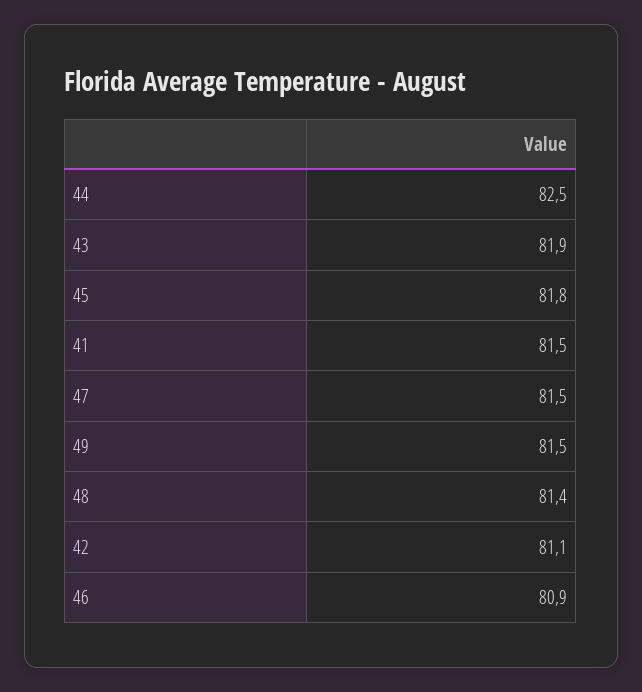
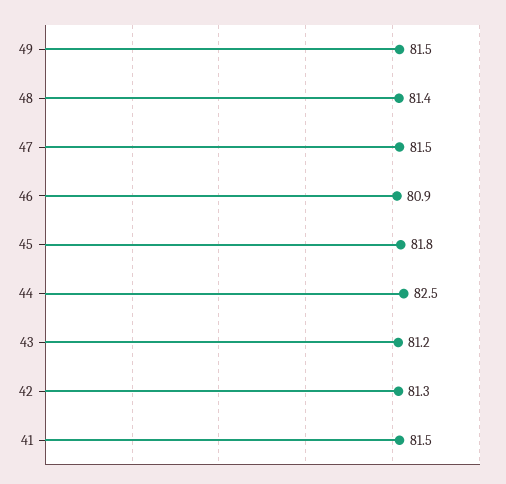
  {
    "44": 82.5,
-   "43": 81.9,
+   "43": 81.2,
    "45": 81.8,
    "41": 81.5,
    "47": 81.5,
    "49": 81.5,
    "48": 81.4,
-   "42": 81.1,
+   "42": 81.3,
    "46": 80.9
  }

